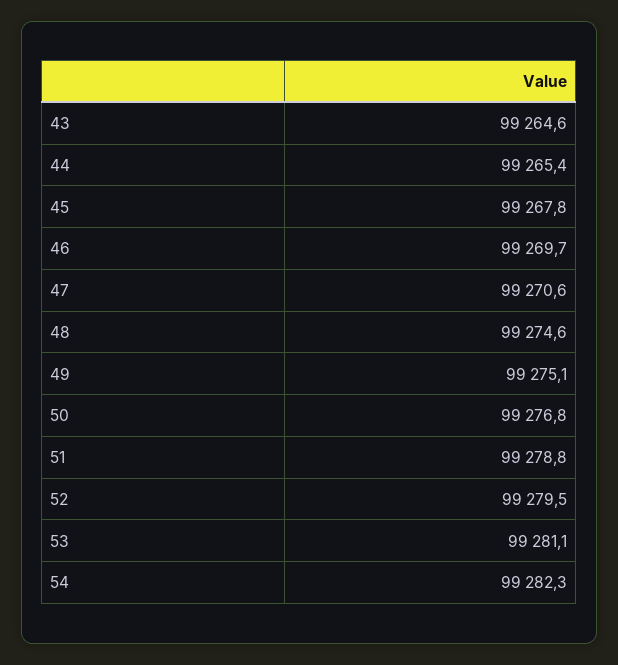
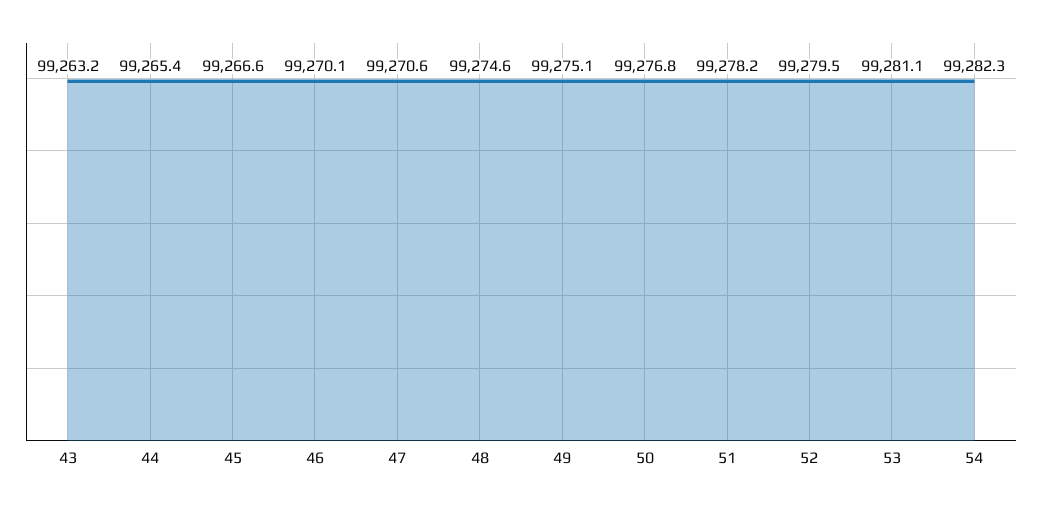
  {
-   "43": 99264.6,
+   "43": 99263.2,
    "44": 99265.4,
-   "45": 99267.8,
+   "45": 99266.6,
-   "46": 99269.7,
+   "46": 99270.1,
    "47": 99270.6,
    "48": 99274.6,
    "49": 99275.1,
    "50": 99276.8,
-   "51": 99278.8,
+   "51": 99278.2,
    "52": 99279.5,
    "53": 99281.1,
    "54": 99282.3
  }

